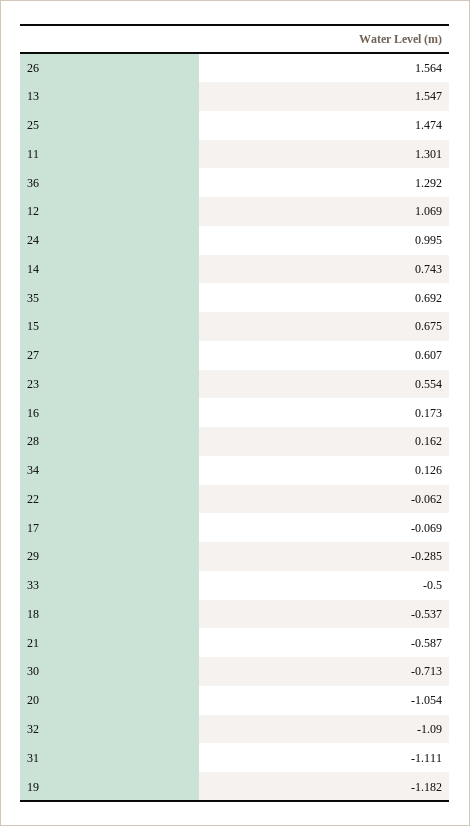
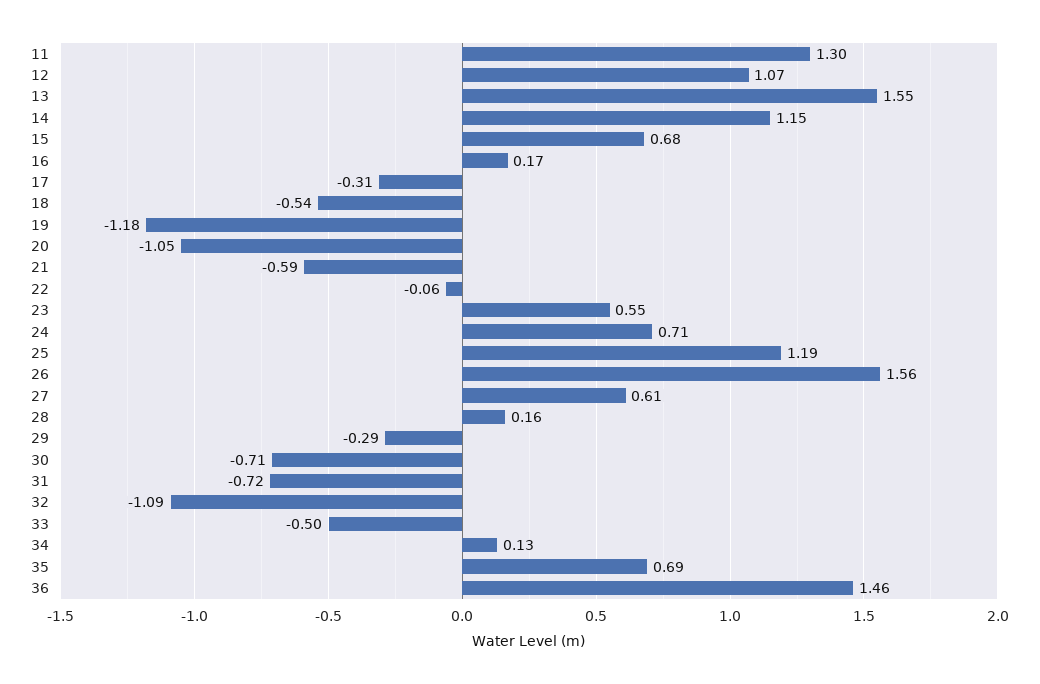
  {
    "26": 1.564,
    "13": 1.547,
-   "25": 1.474,
+   "25": 1.19,
    "11": 1.301,
-   "36": 1.292,
+   "36": 1.46,
    "12": 1.069,
-   "24": 0.995,
+   "24": 0.71,
-   "14": 0.743,
+   "14": 1.15,
    "35": 0.692,
    "15": 0.675,
    "27": 0.607,
    "23": 0.554,
    "16": 0.173,
    "28": 0.162,
    "34": 0.126,
    "22": -0.062,
-   "17": -0.069,
+   "17": -0.31,
    "29": -0.285,
    "33": -0.5,
    "18": -0.537,
    "21": -0.587,
    "30": -0.713,
    "20": -1.054,
    "32": -1.09,
-   "31": -1.111,
+   "31": -0.72,
    "19": -1.182
  }

